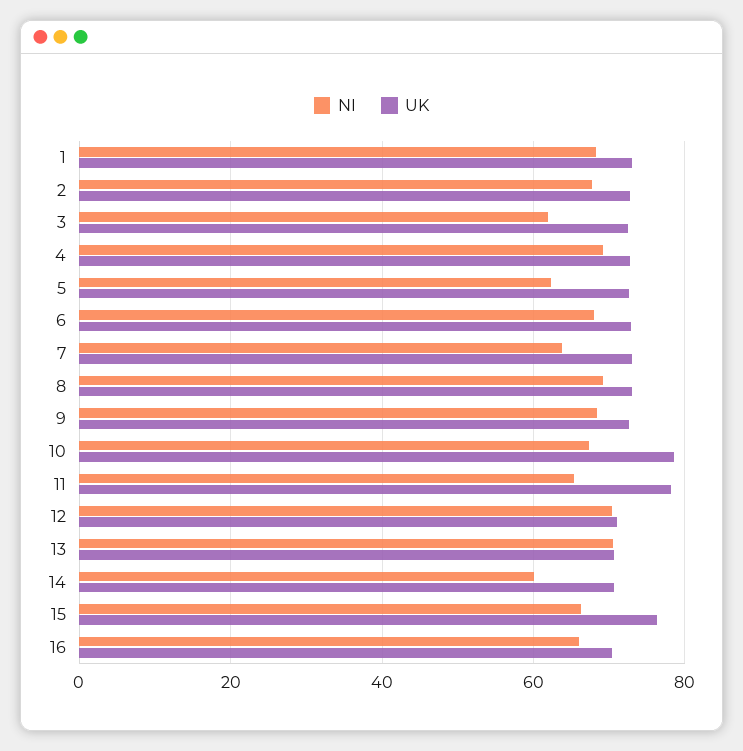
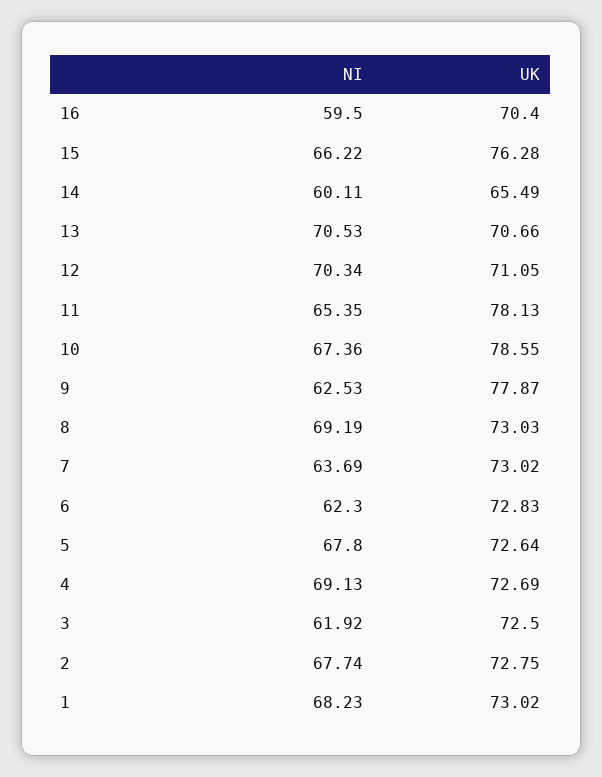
  {
    "NI": {
      "1": 68.23,
      "2": 67.74,
      "3": 61.92,
      "4": 69.13,
-     "5": 62,
+     "5": 67.8,
-     "6": 68,
+     "6": 62.3,
      "7": 63.69,
      "8": 69.19,
-     "9": 68,
+     "9": 62.53,
      "10": 67.36,
      "11": 65.35,
      "12": 70.34,
      "13": 70.53,
      "14": 60.11,
      "15": 66.22,
-     "16": 66
+     "16": 59.5
    },
    "UK": {
      "1": 73.02,
      "2": 72.75,
      "3": 72.5,
      "4": 72.69,
      "5": 72.64,
      "6": 72.83,
      "7": 73.02,
      "8": 73.03,
-     "9": 72,
+     "9": 77.87,
      "10": 78.55,
      "11": 78.13,
      "12": 71.05,
      "13": 70.66,
-     "14": 70,
+     "14": 65.49,
      "15": 76.28,
      "16": 70.4
    }
  }

